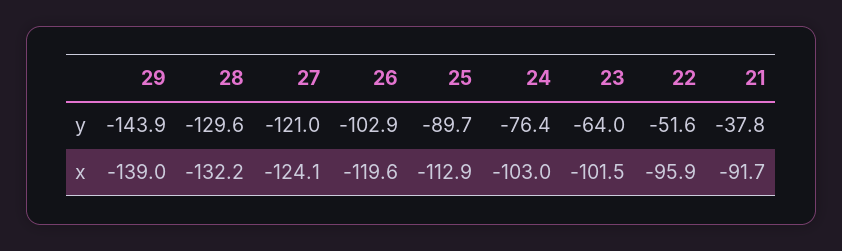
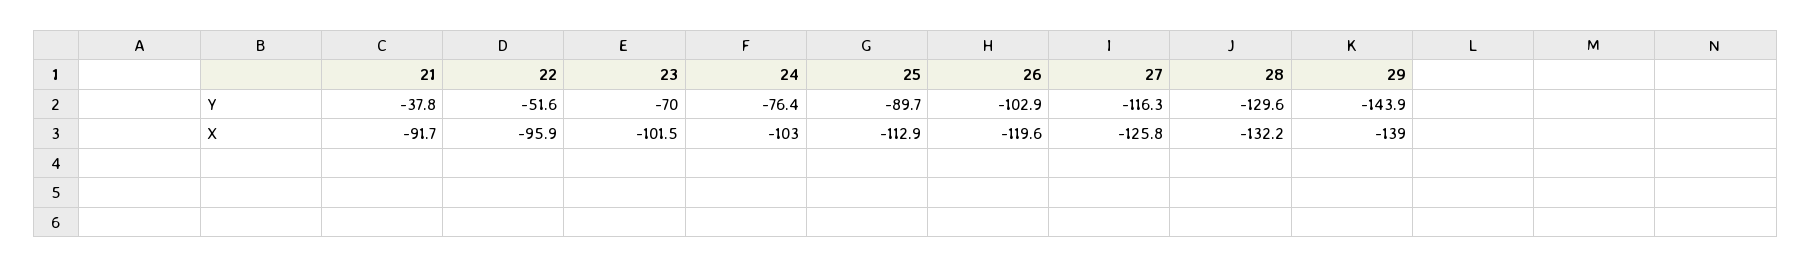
  {
    "29": {
      "y": -143.9,
      "x": -139
    },
    "28": {
      "y": -129.6,
      "x": -132.2
    },
    "27": {
-     "y": -121,
+     "y": -116.3,
-     "x": -124.1
+     "x": -125.8
    },
    "26": {
      "y": -102.9,
      "x": -119.6
    },
    "25": {
      "y": -89.7,
      "x": -112.9
    },
    "24": {
      "y": -76.4,
      "x": -103
    },
    "23": {
-     "y": -64,
+     "y": -70,
      "x": -101.5
    },
    "22": {
      "y": -51.6,
      "x": -95.9
    },
    "21": {
      "y": -37.8,
      "x": -91.7
    }
  }

